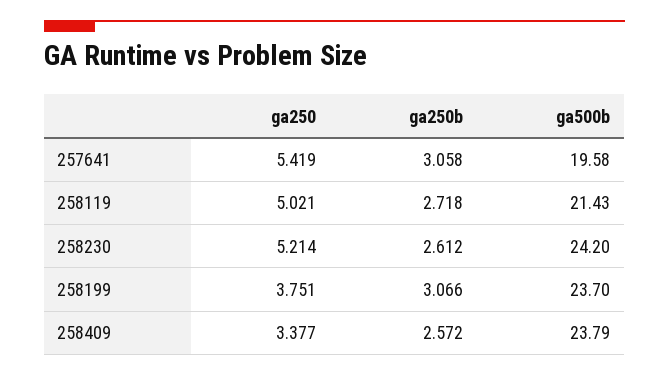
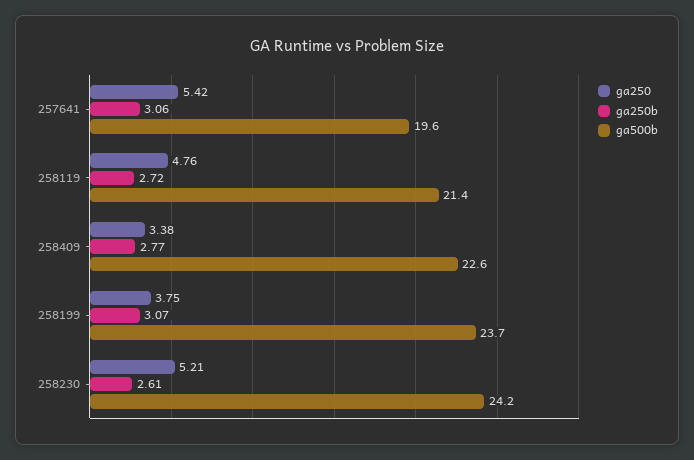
  {
    "ga250": {
      "257641": 5.419,
-     "258119": 5.021,
+     "258119": 4.76,
      "258230": 5.214,
      "258199": 3.751,
      "258409": 3.377
    },
    "ga250b": {
      "257641": 3.058,
      "258119": 2.718,
      "258230": 2.612,
      "258199": 3.066,
-     "258409": 2.572
+     "258409": 2.77
    },
    "ga500b": {
      "257641": 19.58,
      "258119": 21.43,
      "258230": 24.2,
      "258199": 23.7,
-     "258409": 23.79
+     "258409": 22.6
    }
  }

